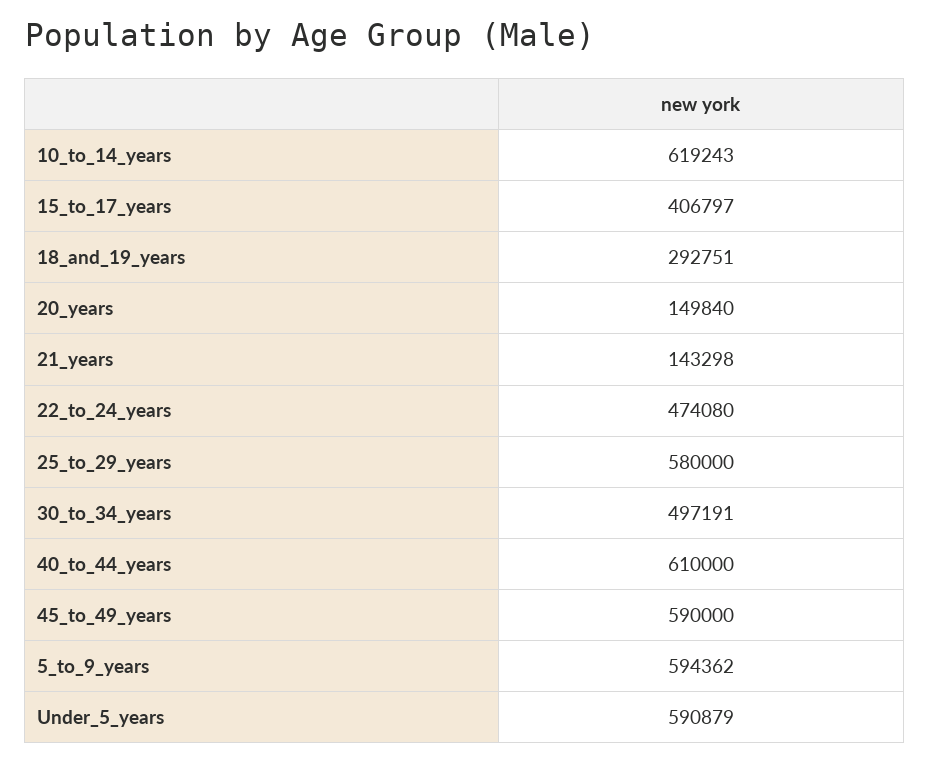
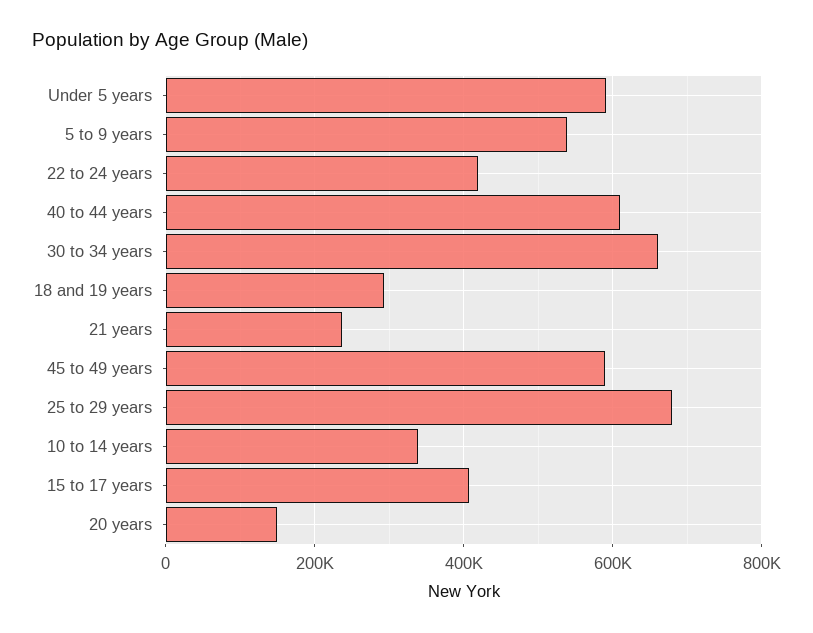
  {
-   "10_to_14_years": 619243,
+   "10_to_14_years": 340000,
    "15_to_17_years": 406797,
    "18_and_19_years": 292751,
    "20_years": 149840,
-   "21_years": 143298,
+   "21_years": 240000,
-   "22_to_24_years": 474080,
+   "22_to_24_years": 420000,
-   "25_to_29_years": 580000,
+   "25_to_29_years": 680000,
-   "30_to_34_years": 497191,
+   "30_to_34_years": 660000,
    "40_to_44_years": 610000,
    "45_to_49_years": 590000,
-   "5_to_9_years": 594362,
+   "5_to_9_years": 540000,
    "Under_5_years": 590879
  }

